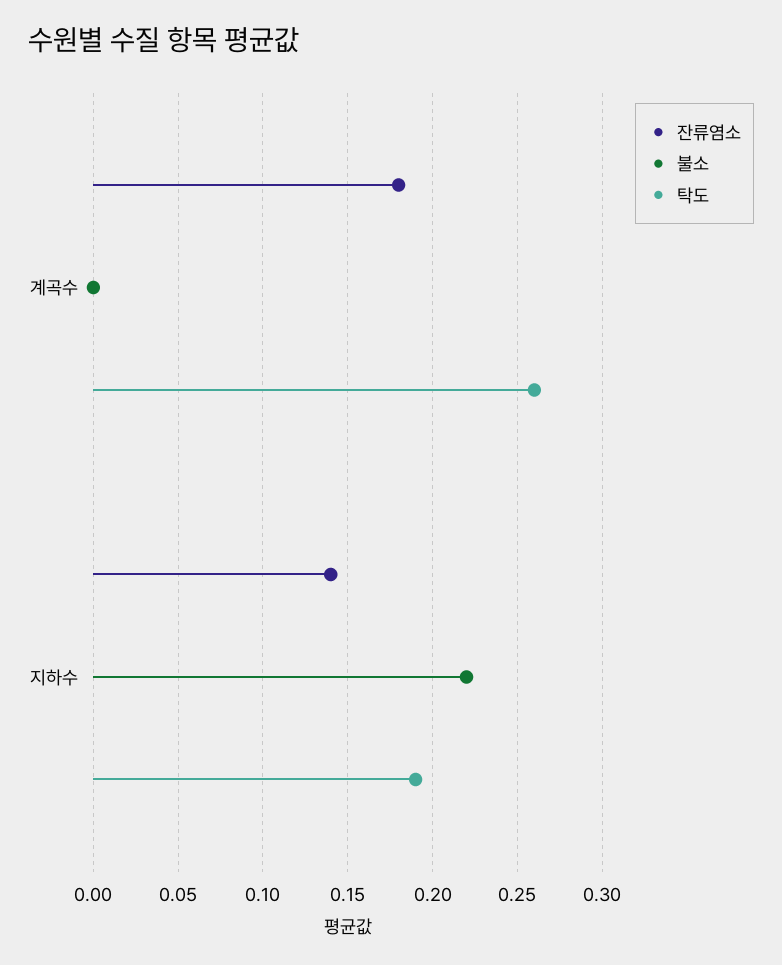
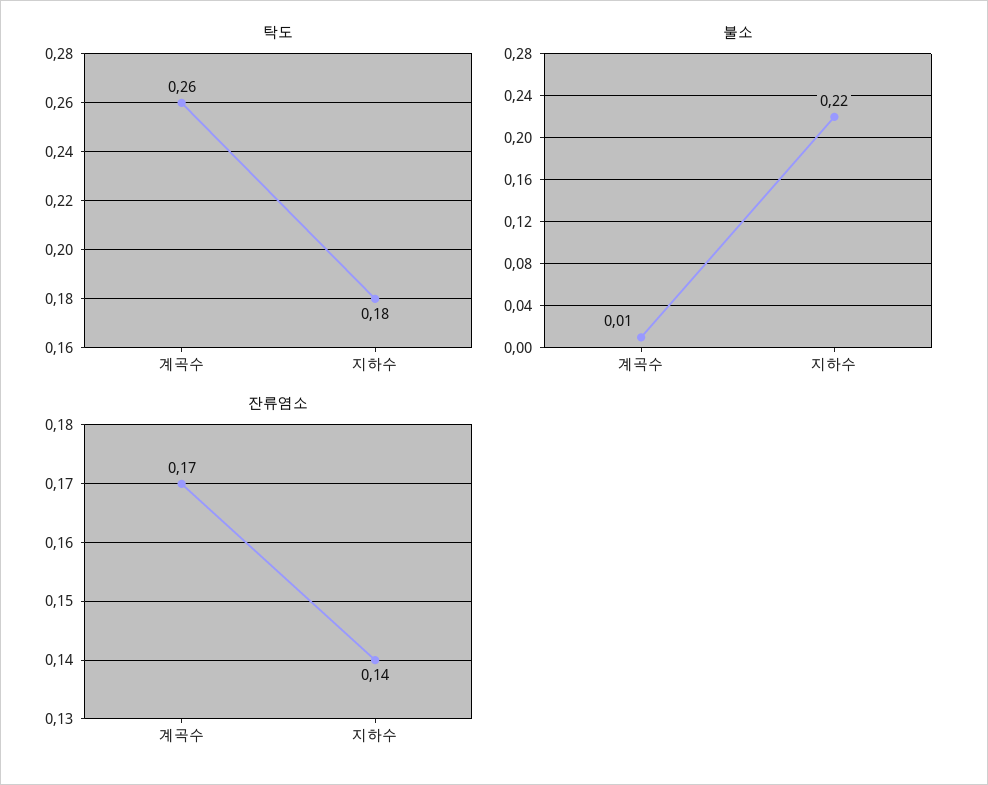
  {
    "잔류염소": {
-     "계곡수": 0.18,
+     "계곡수": 0.17,
      "지하수": 0.14
    },
    "불소": {
-     "계곡수": 0,
+     "계곡수": 0.01,
      "지하수": 0.22
    },
    "탁도": {
      "계곡수": 0.26,
-     "지하수": 0.19
+     "지하수": 0.18
    }
  }

